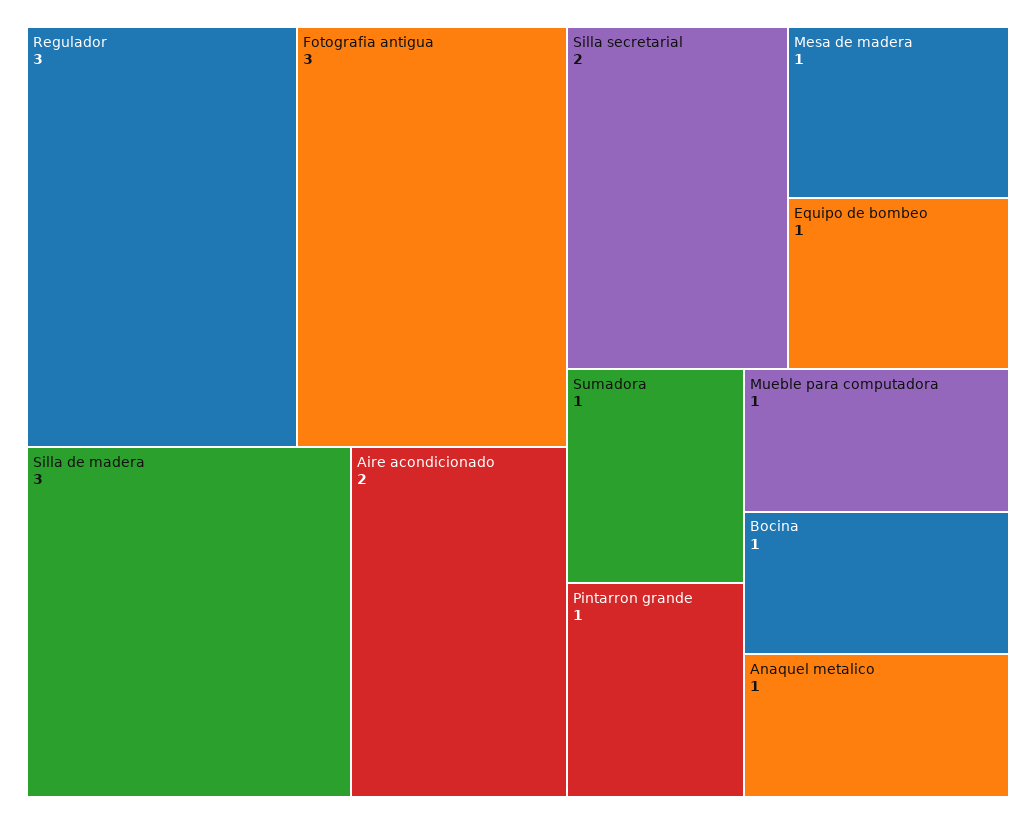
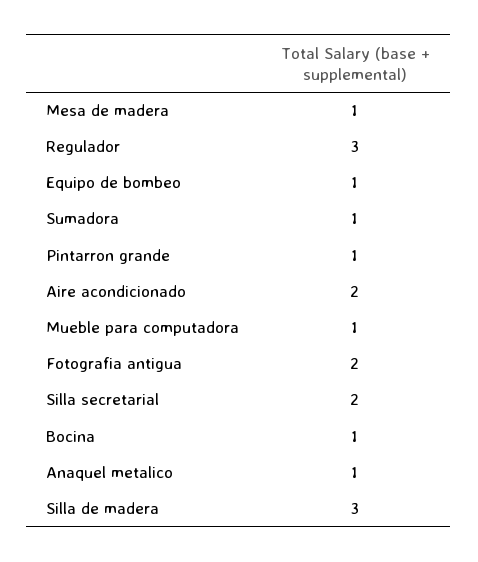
  {
    "Regulador": 3,
-   "Fotografia antigua": 3,
+   "Fotografia antigua": 2,
    "Silla de madera": 3,
    "Aire acondicionado": 2,
    "Silla secretarial": 2,
    "Mesa de madera": 1,
    "Equipo de bombeo": 1,
    "Sumadora": 1,
    "Pintarron grande": 1,
    "Mueble para computadora": 1,
    "Bocina": 1,
    "Anaquel metalico": 1
  }

